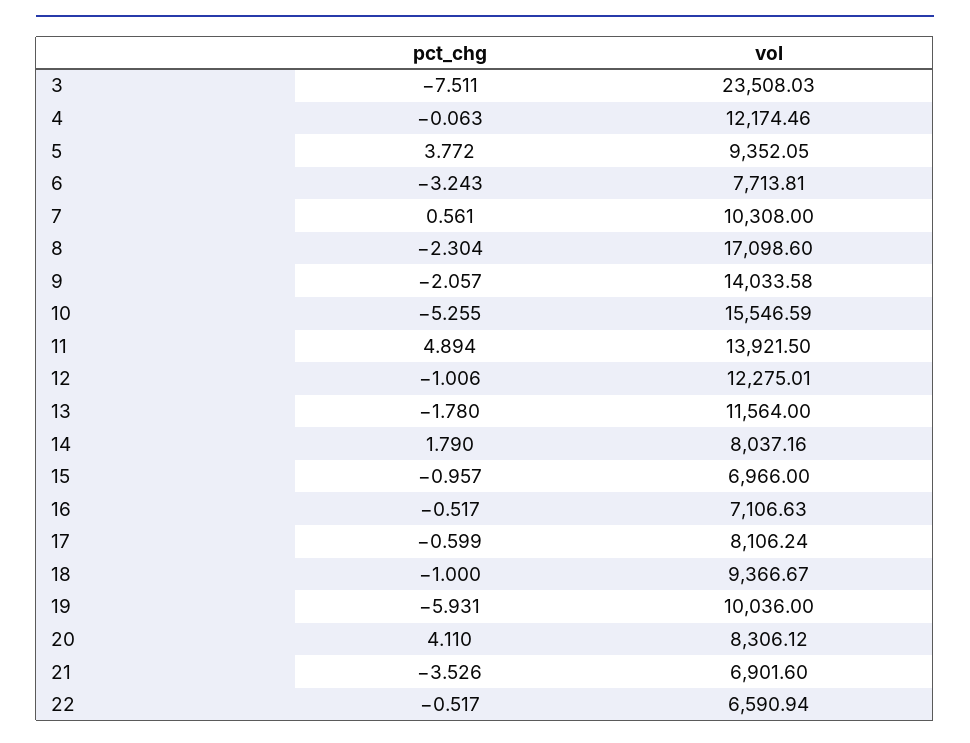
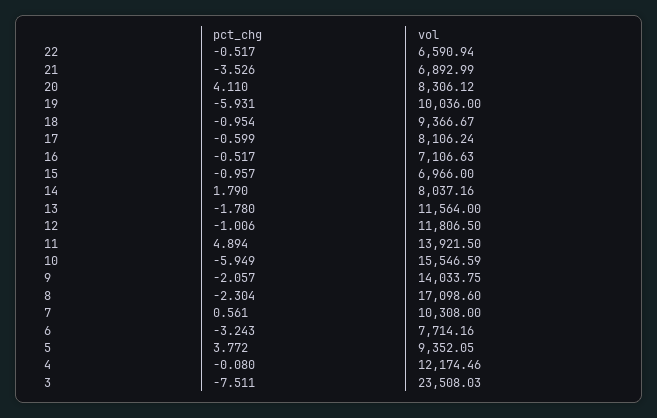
  {
    "pct_chg": {
      "3": -7.511,
-     "4": -0.063,
+     "4": -0.08,
      "5": 3.772,
      "6": -3.243,
      "7": 0.561,
      "8": -2.304,
      "9": -2.057,
-     "10": -5.255,
+     "10": -5.949,
      "11": 4.894,
      "12": -1.006,
      "13": -1.78,
      "14": 1.79,
      "15": -0.957,
      "16": -0.517,
      "17": -0.599,
-     "18": -1,
+     "18": -0.954,
      "19": -5.931,
      "20": 4.11,
      "21": -3.526,
      "22": -0.517
    },
    "vol": {
      "3": 23508.03,
      "4": 12174.46,
      "5": 9352.05,
-     "6": 7713.81,
+     "6": 7714.16,
      "7": 10308,
      "8": 17098.6,
-     "9": 14033.58,
+     "9": 14033.75,
      "10": 15546.59,
      "11": 13921.5,
-     "12": 12275.01,
+     "12": 11806.5,
      "13": 11564,
      "14": 8037.16,
      "15": 6966,
      "16": 7106.63,
      "17": 8106.24,
      "18": 9366.67,
      "19": 10036,
      "20": 8306.12,
-     "21": 6901.6,
+     "21": 6892.99,
      "22": 6590.94
    }
  }

